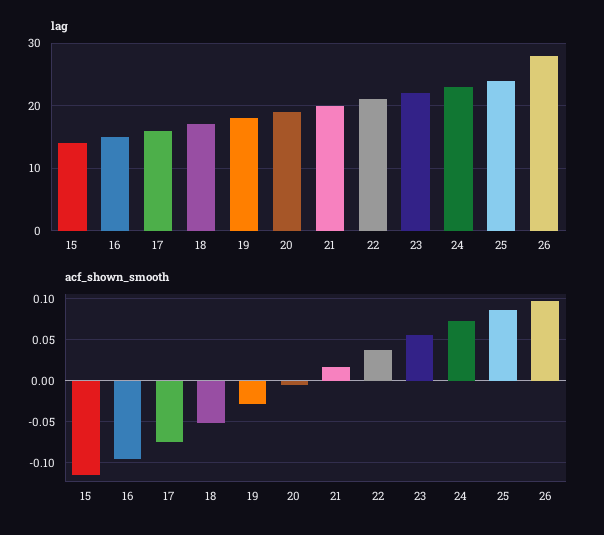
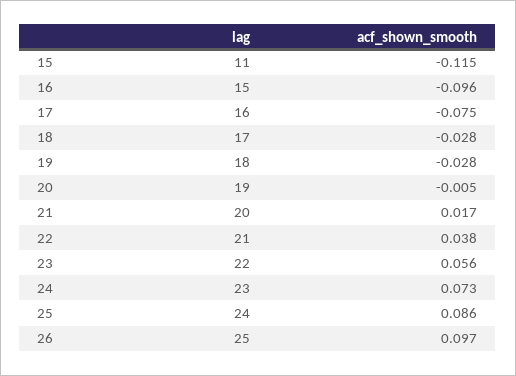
  {
    "lag": {
-     "15": 14,
+     "15": 11,
      "16": 15,
      "17": 16,
      "18": 17,
      "19": 18,
      "20": 19,
      "21": 20,
      "22": 21,
      "23": 22,
      "24": 23,
      "25": 24,
-     "26": 28
+     "26": 25
    },
    "acf_shown_smooth": {
      "15": -0.115,
      "16": -0.096,
      "17": -0.075,
-     "18": -0.05,
+     "18": -0.028,
      "19": -0.028,
      "20": -0.005,
      "21": 0.017,
      "22": 0.038,
      "23": 0.056,
      "24": 0.073,
      "25": 0.086,
      "26": 0.097
    }
  }

